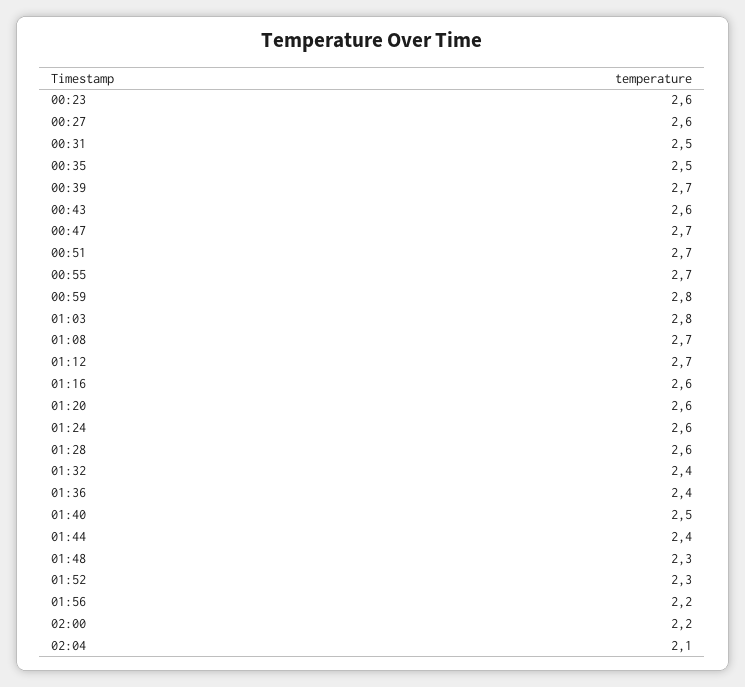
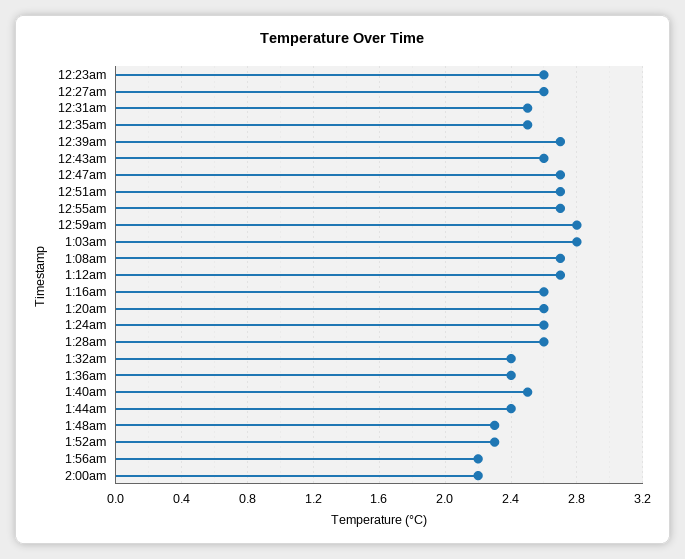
  {
    "00:23": 2.6,
    "00:27": 2.6,
    "00:31": 2.5,
    "00:35": 2.5,
    "00:39": 2.7,
    "00:43": 2.6,
    "00:47": 2.7,
    "00:51": 2.7,
    "00:55": 2.7,
    "00:59": 2.8,
    "01:03": 2.8,
    "01:08": 2.7,
    "01:12": 2.7,
    "01:16": 2.6,
    "01:20": 2.6,
    "01:24": 2.6,
    "01:28": 2.6,
    "01:32": 2.4,
    "01:36": 2.4,
    "01:40": 2.5,
    "01:44": 2.4,
    "01:48": 2.3,
    "01:52": 2.3,
    "01:56": 2.2,
-   "02:00": 2.2,
+   "02:00": 2.2
-   "02:04": 2.1
  }

